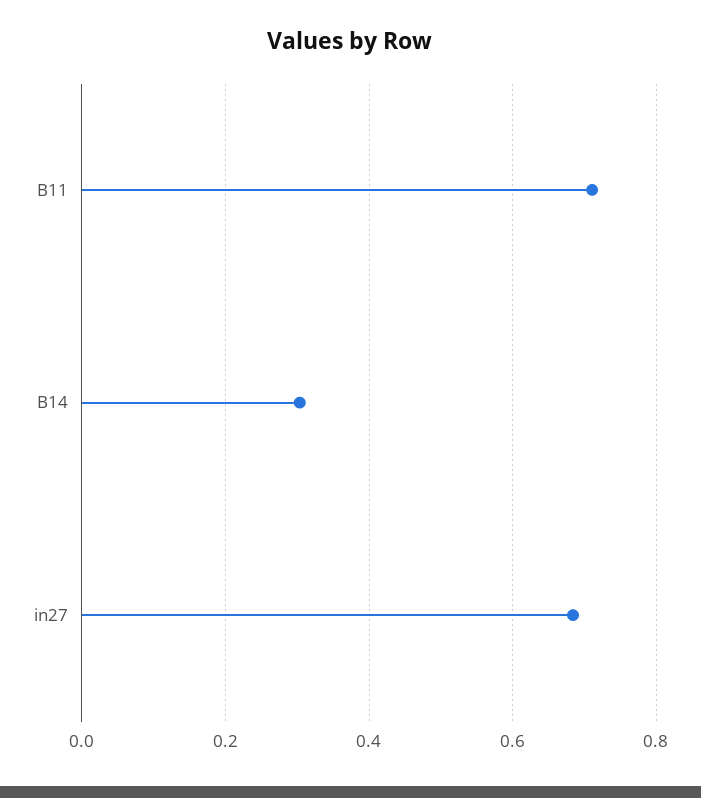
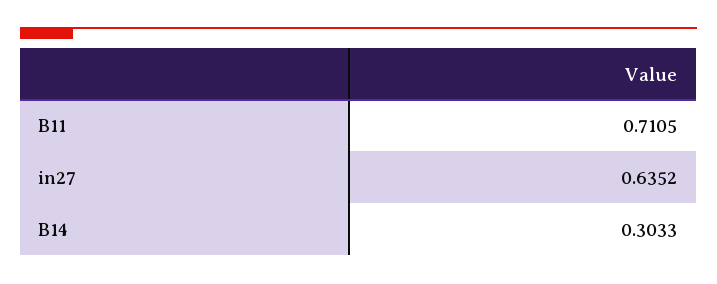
  {
    "B11": 0.7105,
    "B14": 0.3033,
-   "in27": 0.68
+   "in27": 0.6352
  }

